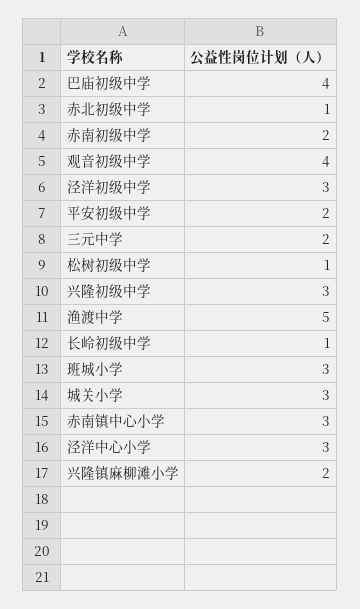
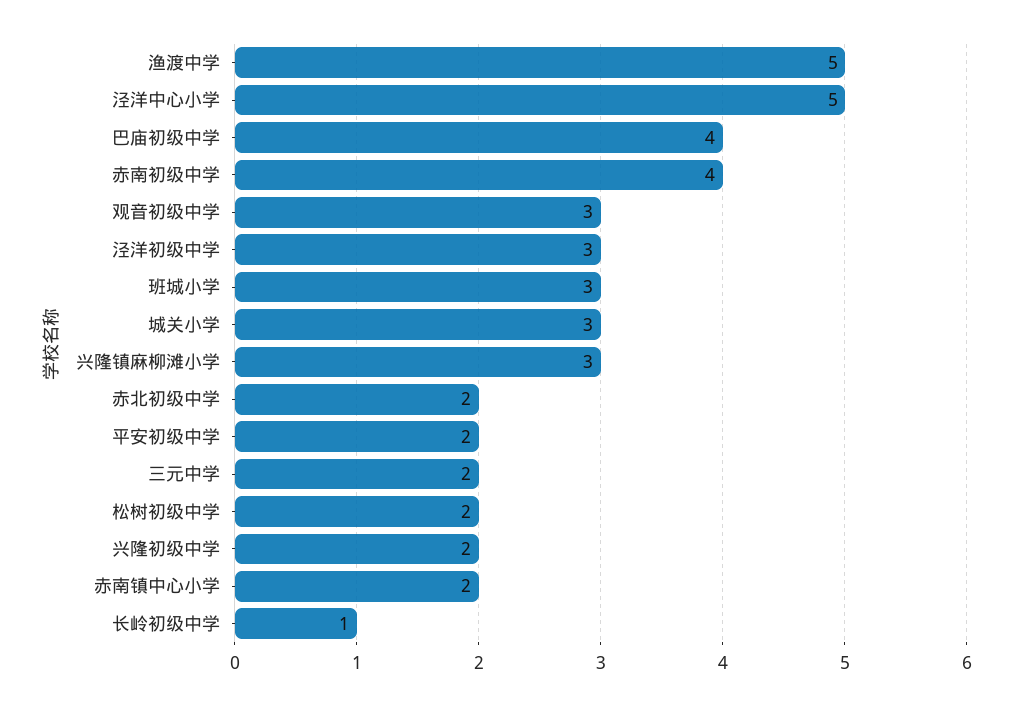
  {
    "巴庙初级中学": 4,
-   "赤北初级中学": 1,
+   "赤北初级中学": 2,
-   "赤南初级中学": 2,
+   "赤南初级中学": 4,
-   "观音初级中学": 4,
+   "观音初级中学": 3,
    "泾洋初级中学": 3,
    "平安初级中学": 2,
    "三元中学": 2,
-   "松树初级中学": 1,
+   "松树初级中学": 2,
-   "兴隆初级中学": 3,
+   "兴隆初级中学": 2,
    "渔渡中学": 5,
    "长岭初级中学": 1,
    "班城小学": 3,
    "城关小学": 3,
-   "赤南镇中心小学": 3,
+   "赤南镇中心小学": 2,
-   "泾洋中心小学": 3,
+   "泾洋中心小学": 5,
-   "兴隆镇麻柳滩小学": 2
+   "兴隆镇麻柳滩小学": 3
  }

